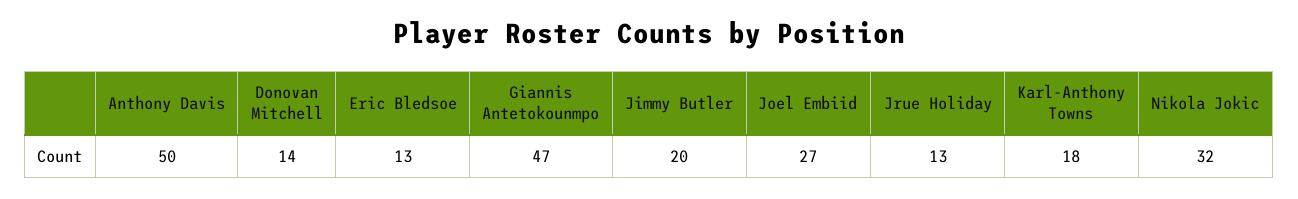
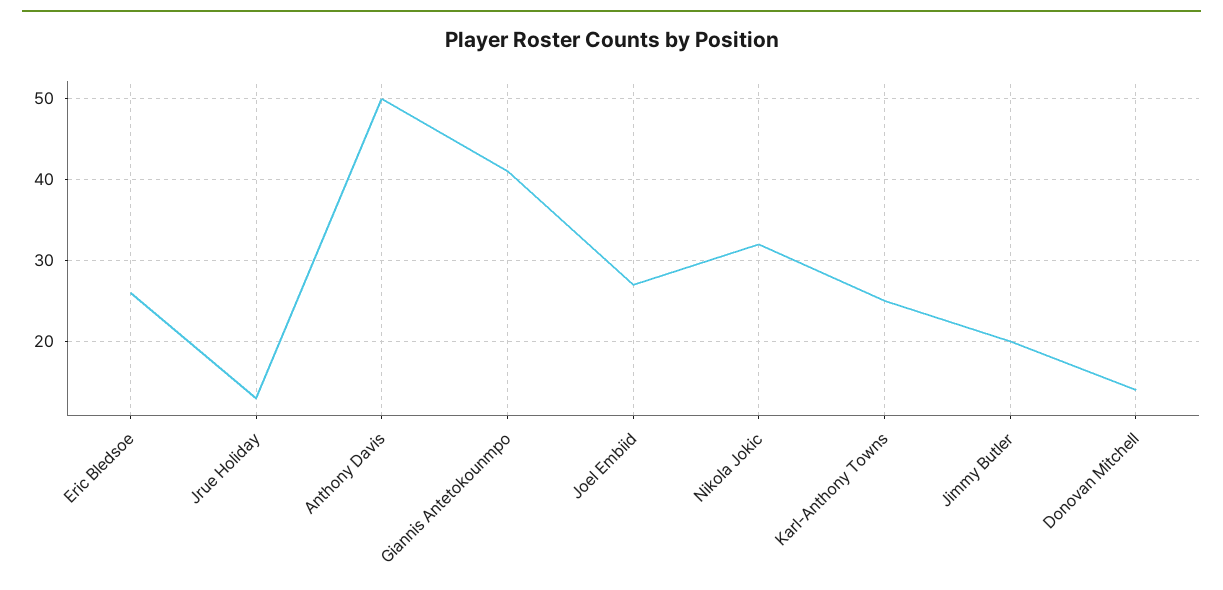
  {
    "Anthony Davis": 50,
    "Donovan Mitchell": 14,
-   "Eric Bledsoe": 13,
+   "Eric Bledsoe": 26,
-   "Giannis Antetokounmpo": 47,
+   "Giannis Antetokounmpo": 41,
    "Jimmy Butler": 20,
    "Joel Embiid": 27,
    "Jrue Holiday": 13,
-   "Karl-Anthony Towns": 18,
+   "Karl-Anthony Towns": 25,
    "Nikola Jokic": 32
  }

